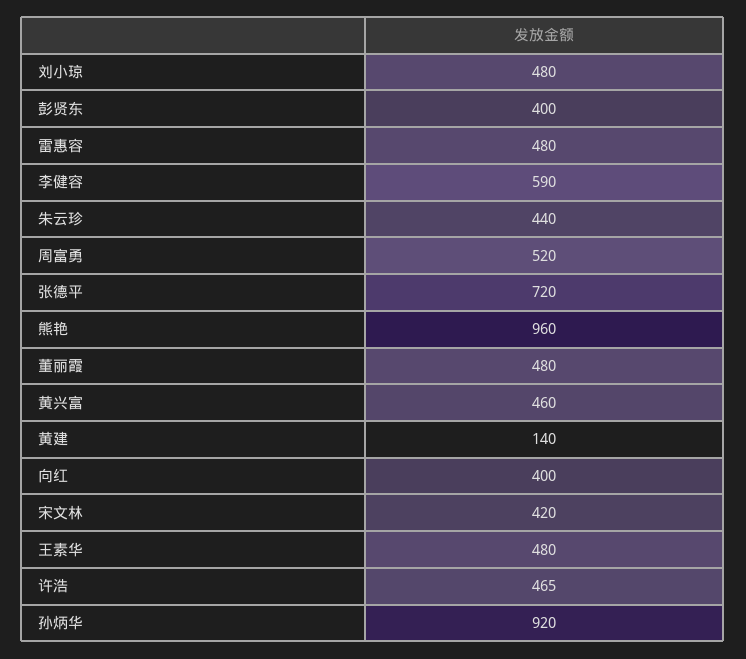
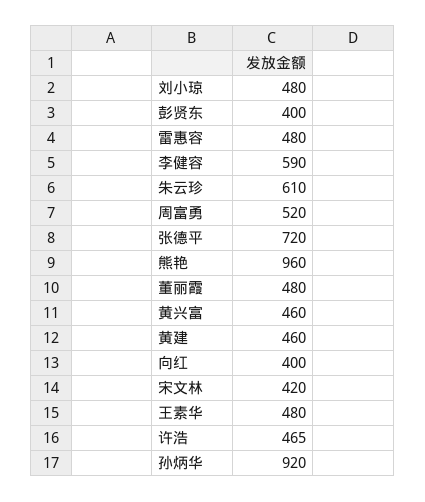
  {
    "刘小琼": 480,
    "彭贤东": 400,
    "雷惠容": 480,
    "李健容": 590,
-   "朱云珍": 440,
+   "朱云珍": 610,
    "周富勇": 520,
    "张德平": 720,
    "熊艳": 960,
    "董丽霞": 480,
    "黄兴富": 460,
-   "黄建": 140,
+   "黄建": 460,
    "向红": 400,
    "宋文林": 420,
    "王素华": 480,
    "许浩": 465,
    "孙炳华": 920
  }

